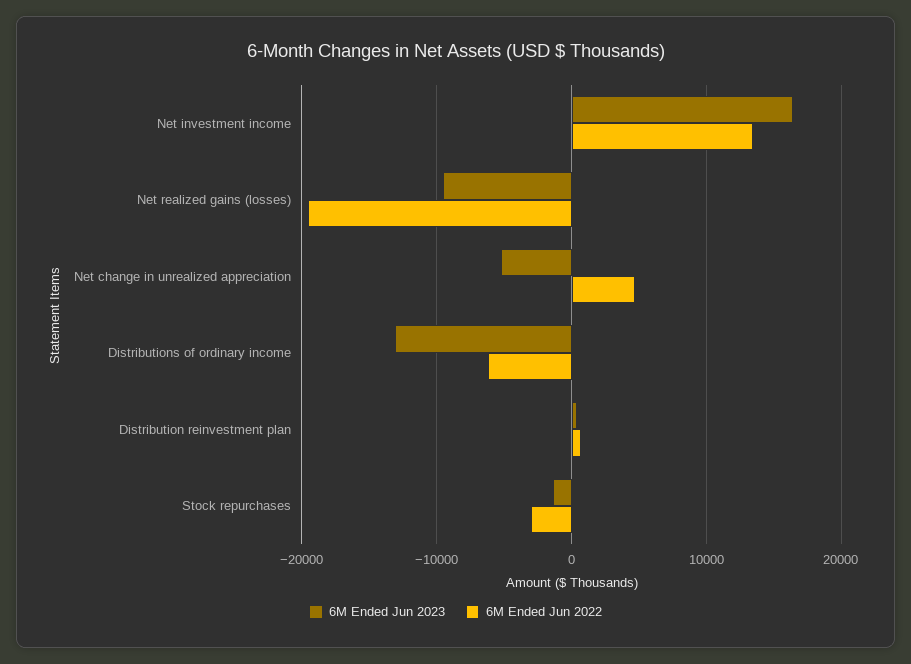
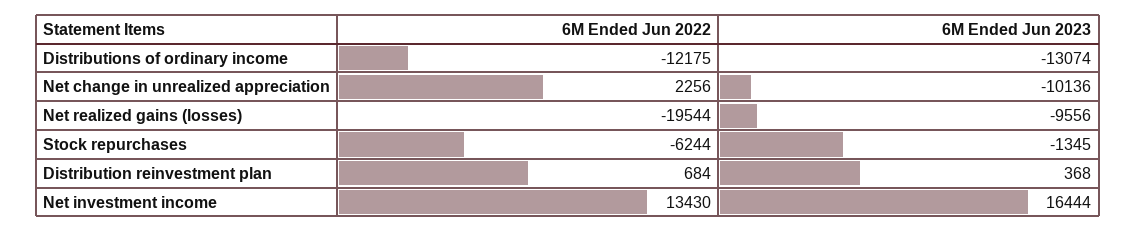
  {
    "6M Ended Jun 2023": {
      "Net investment income": 16444,
      "Net realized gains (losses)": -9556,
-     "Net change in unrealized appreciation": -5000,
+     "Net change in unrealized appreciation": -10136,
      "Distributions of ordinary income": -13074,
      "Distribution reinvestment plan": 368,
      "Stock repurchases": -1345
    },
    "6M Ended Jun 2022": {
      "Net investment income": 13430,
      "Net realized gains (losses)": -19544,
-     "Net change in unrealized appreciation": 5000,
+     "Net change in unrealized appreciation": 2256,
-     "Distributions of ordinary income": -6000,
+     "Distributions of ordinary income": -12175,
      "Distribution reinvestment plan": 684,
-     "Stock repurchases": -3000
+     "Stock repurchases": -6244
    }
  }

